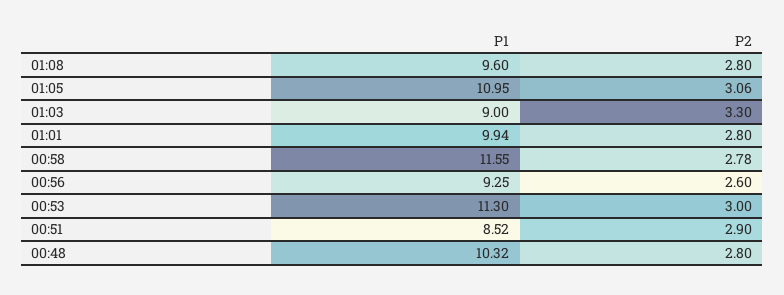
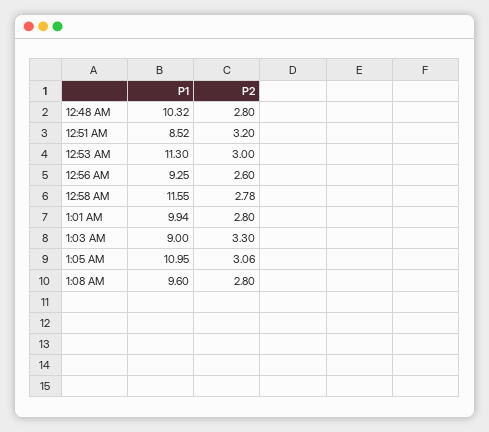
  {
    "P1": {
      "01:08": 9.6,
      "01:05": 10.95,
      "01:03": 9,
      "01:01": 9.94,
      "00:58": 11.55,
      "00:56": 9.25,
      "00:53": 11.3,
      "00:51": 8.52,
      "00:48": 10.32
    },
    "P2": {
      "01:08": 2.8,
      "01:05": 3.06,
      "01:03": 3.3,
      "01:01": 2.8,
      "00:58": 2.78,
      "00:56": 2.6,
      "00:53": 3,
-     "00:51": 2.9,
+     "00:51": 3.2,
      "00:48": 2.8
    }
  }

